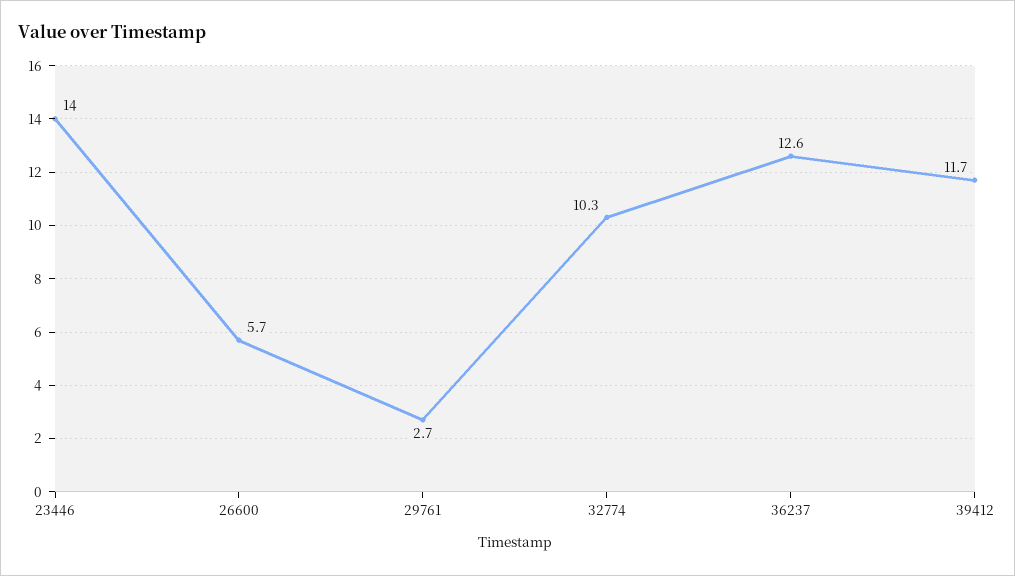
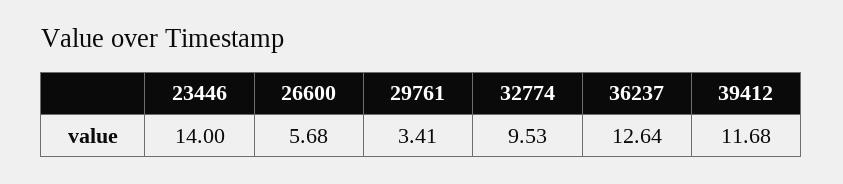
  {
    "23446": 14,
    "26600": 5.68,
-   "29761": 2.7,
+   "29761": 3.41,
-   "32774": 10.3,
+   "32774": 9.53,
    "36237": 12.64,
    "39412": 11.68
  }

